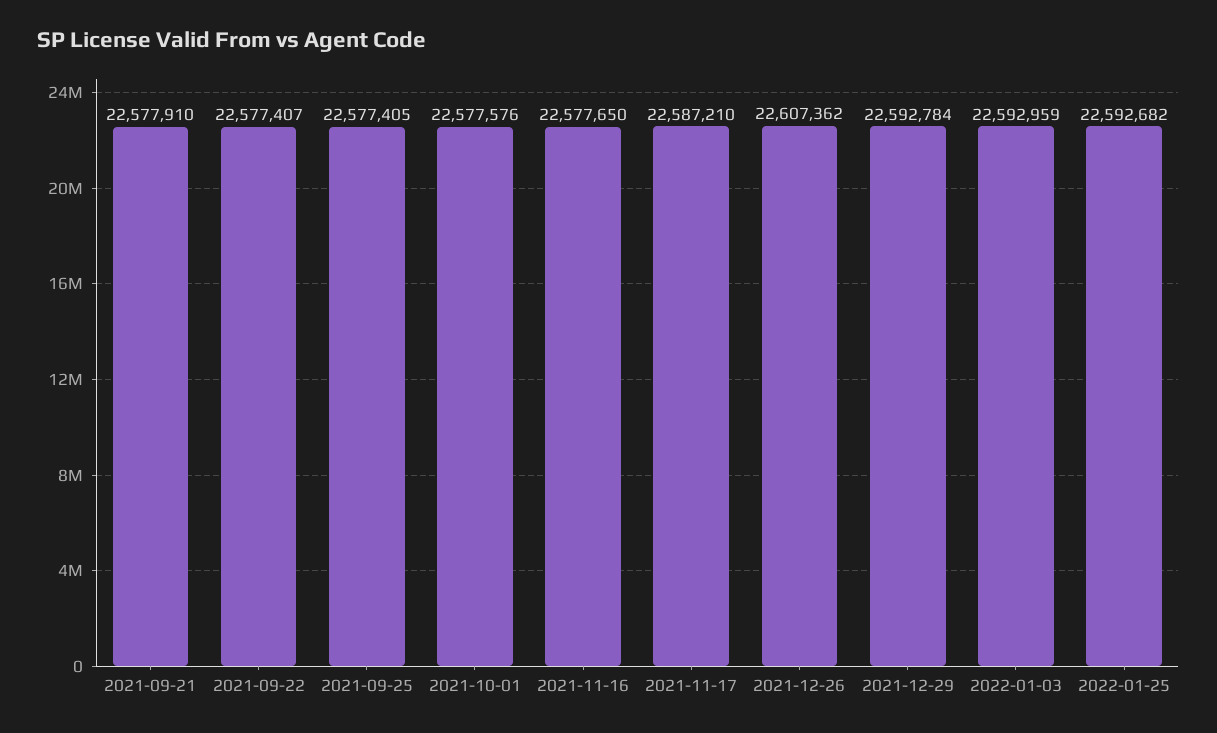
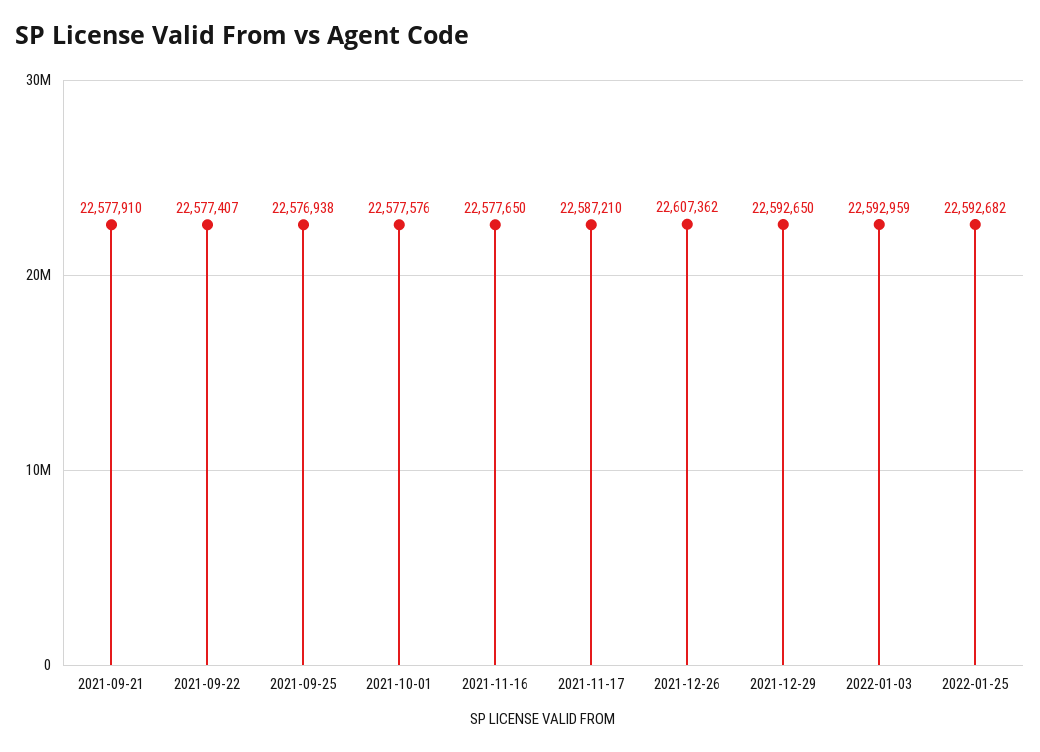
  {
    "2021-09-21": 22577910,
    "2021-09-22": 22577407,
-   "2021-09-25": 22577405,
+   "2021-09-25": 22576938,
    "2021-10-01": 22577576,
    "2021-11-16": 22577650,
    "2021-11-17": 22587210,
    "2021-12-26": 22607362,
-   "2021-12-29": 22592784,
+   "2021-12-29": 22592650,
    "2022-01-03": 22592959,
    "2022-01-25": 22592682
  }

